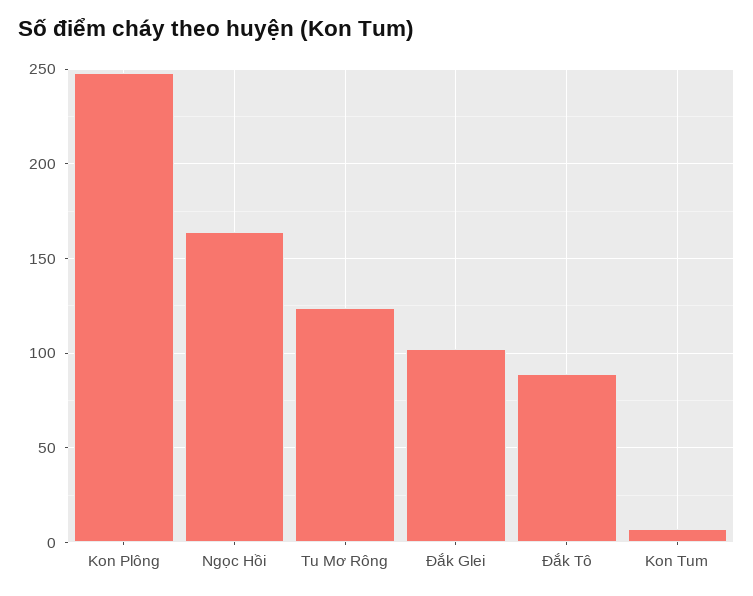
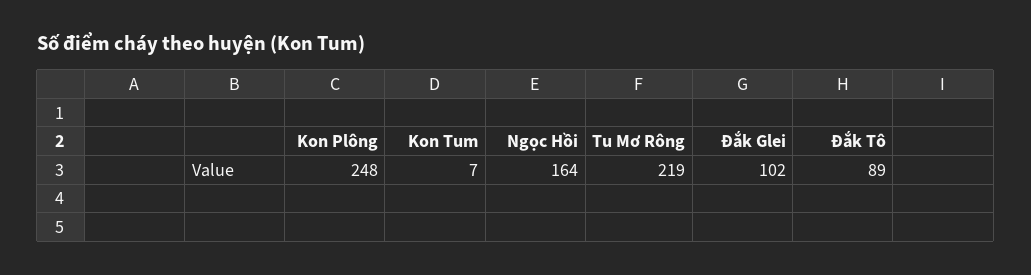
  {
    "Kon Plông": 248,
    "Ngọc Hồi": 164,
-   "Tu Mơ Rông": 125,
+   "Tu Mơ Rông": 219,
    "Đắk Glei": 102,
    "Đắk Tô": 89,
    "Kon Tum": 7
  }

